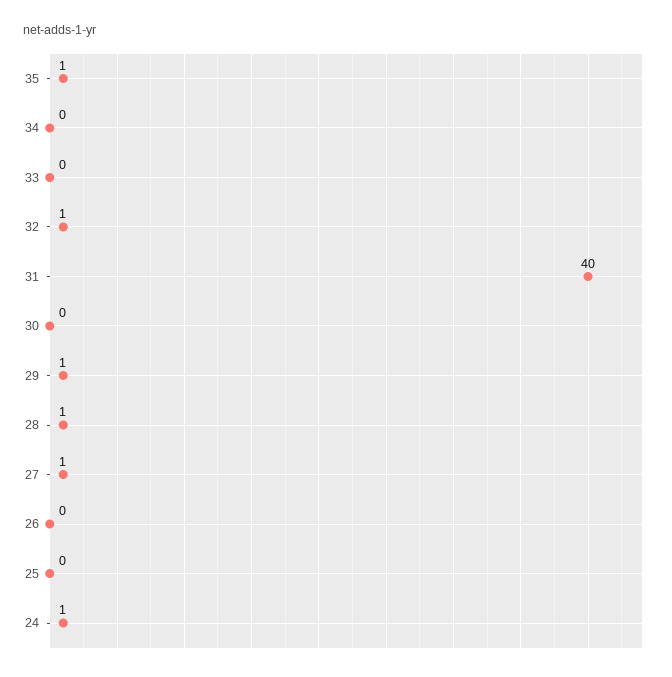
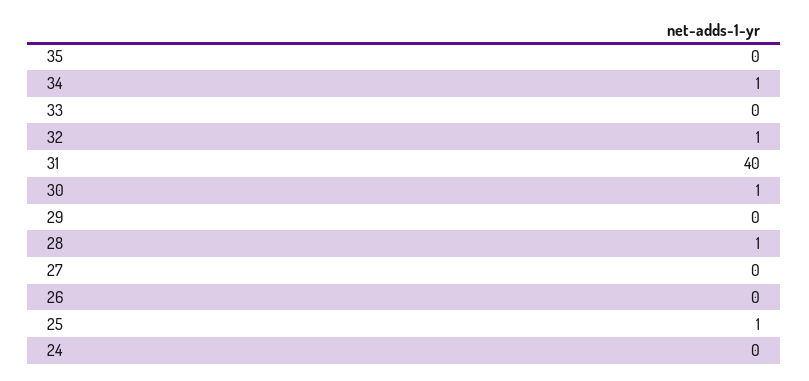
  {
-   "35": 1,
+   "35": 0,
-   "34": 0,
+   "34": 1,
    "33": 0,
    "32": 1,
    "31": 40,
-   "30": 0,
+   "30": 1,
-   "29": 1,
+   "29": 0,
    "28": 1,
-   "27": 1,
+   "27": 0,
    "26": 0,
-   "25": 0,
+   "25": 1,
-   "24": 1
+   "24": 0
  }

